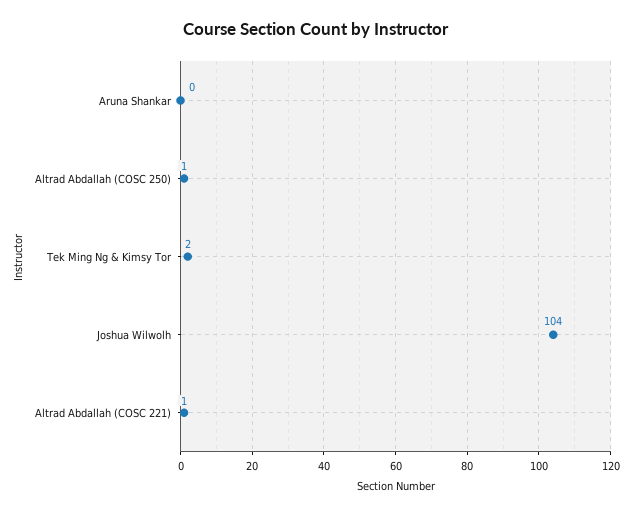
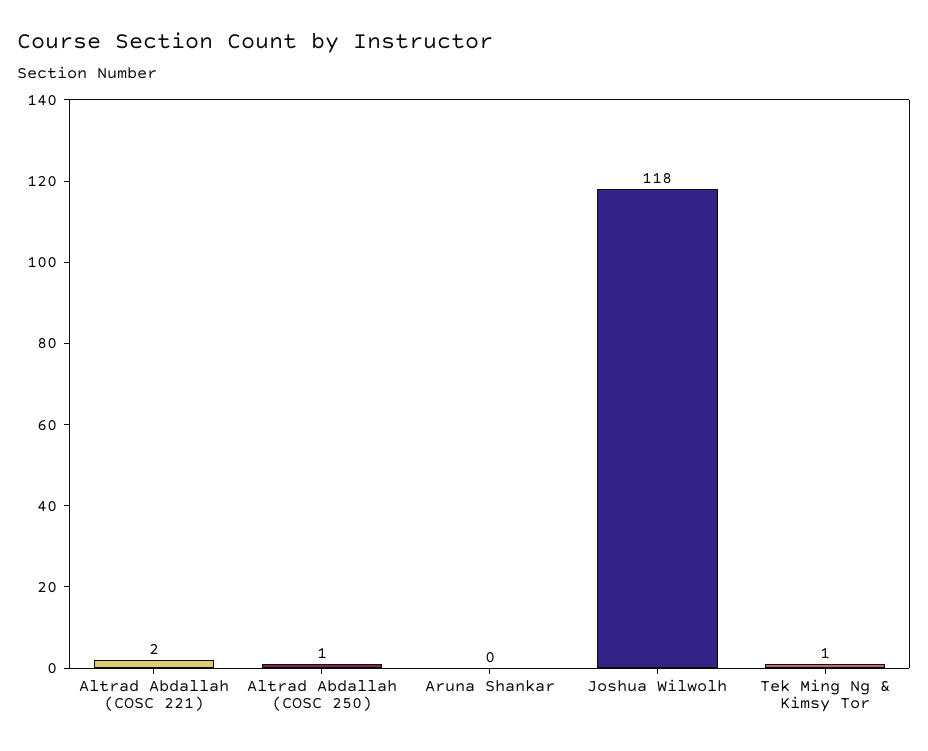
  {
    "Aruna Shankar": 0,
    "Altrad Abdallah (COSC 250)": 1,
-   "Tek Ming Ng & Kimsy Tor": 2,
+   "Tek Ming Ng & Kimsy Tor": 1,
-   "Joshua Wilwolh": 104,
+   "Joshua Wilwolh": 118,
-   "Altrad Abdallah (COSC 221)": 1
+   "Altrad Abdallah (COSC 221)": 2
  }

